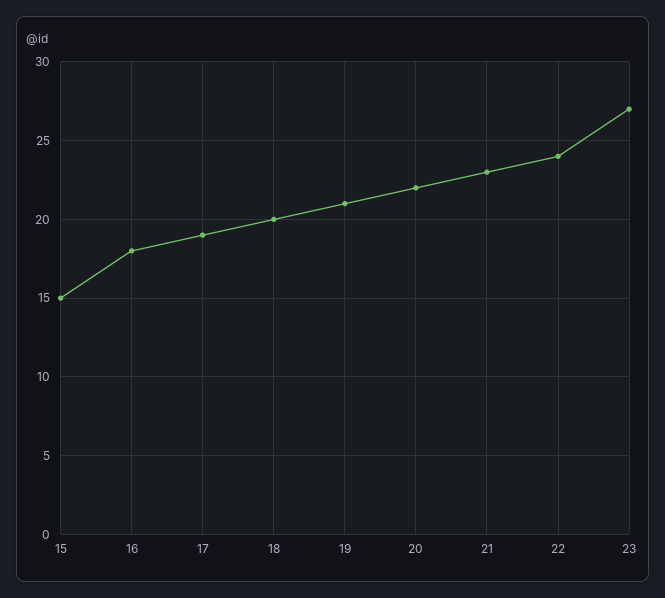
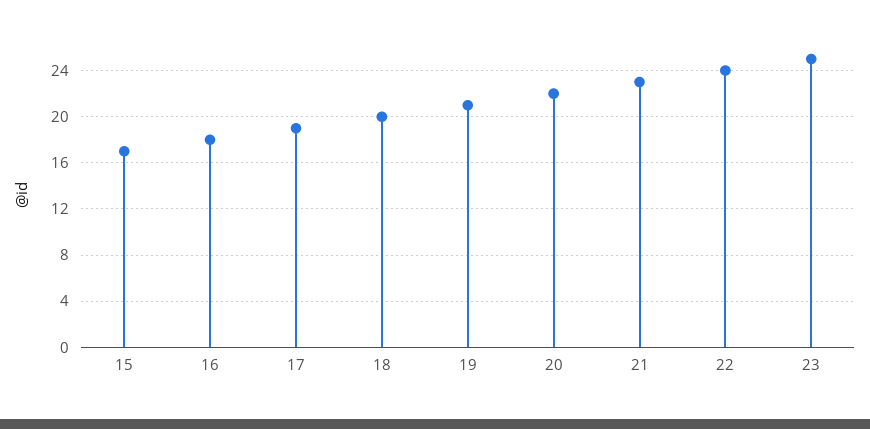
  {
-   "15": 15,
+   "15": 17,
    "16": 18,
    "17": 19,
    "18": 20,
    "19": 21,
    "20": 22,
    "21": 23,
    "22": 24,
-   "23": 27
+   "23": 25
  }

